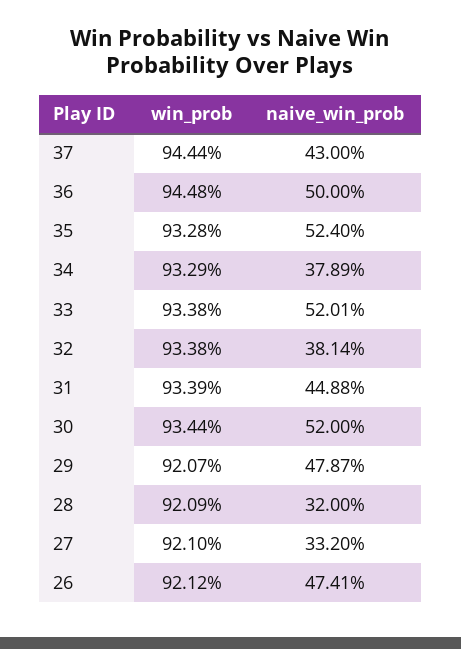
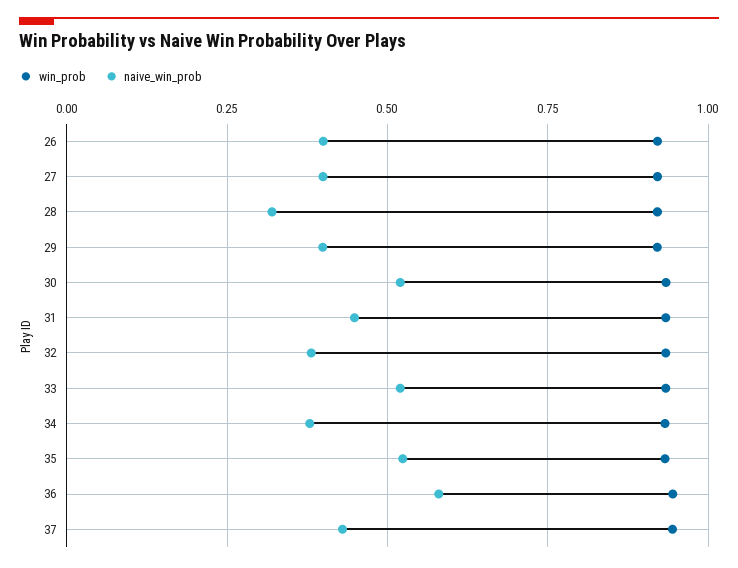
  {
    "win_prob": {
      "37": 0.9444,
      "36": 0.9448,
      "35": 0.9328,
      "34": 0.9329,
      "33": 0.9338,
      "32": 0.9338,
      "31": 0.9339,
      "30": 0.9344,
      "29": 0.9207,
      "28": 0.9209,
      "27": 0.921,
      "26": 0.9212
    },
    "naive_win_prob": {
      "37": 0.43,
-     "36": 0.5,
+     "36": 0.575,
      "35": 0.524,
      "34": 0.3789,
      "33": 0.5201,
      "32": 0.3814,
      "31": 0.4488,
      "30": 0.52,
-     "29": 0.4787,
+     "29": 0.4,
      "28": 0.32,
-     "27": 0.332,
+     "27": 0.4,
-     "26": 0.4741
+     "26": 0.4
    }
  }

